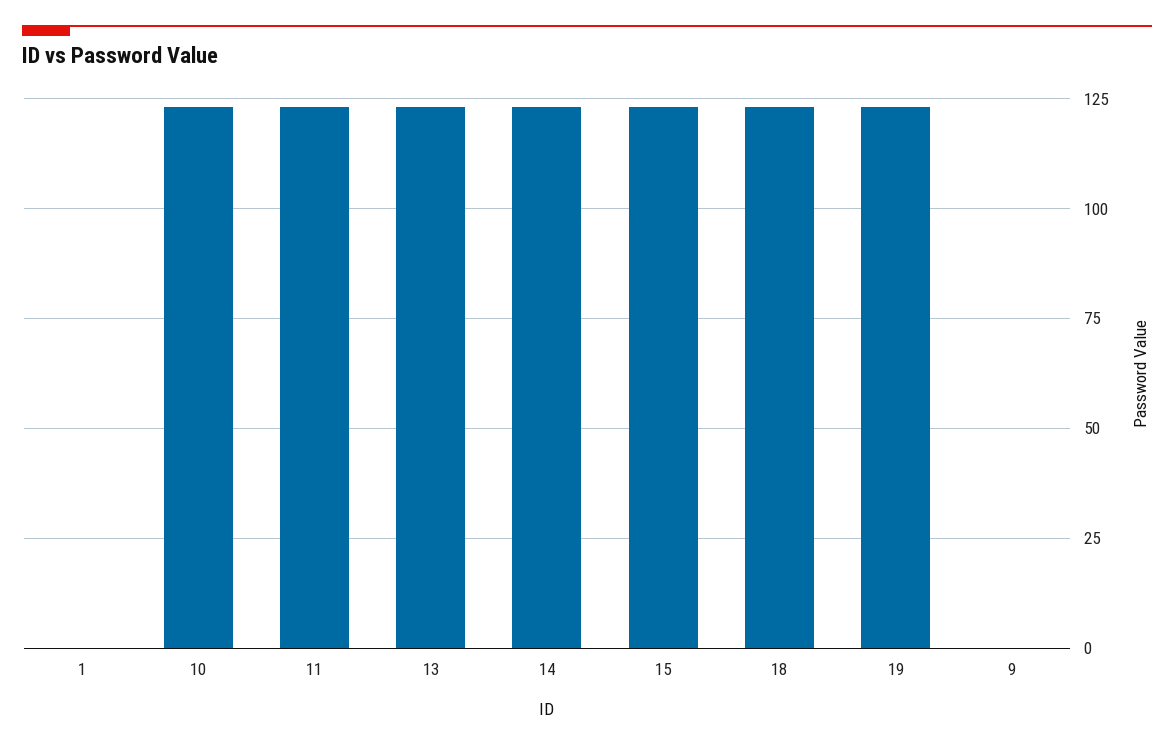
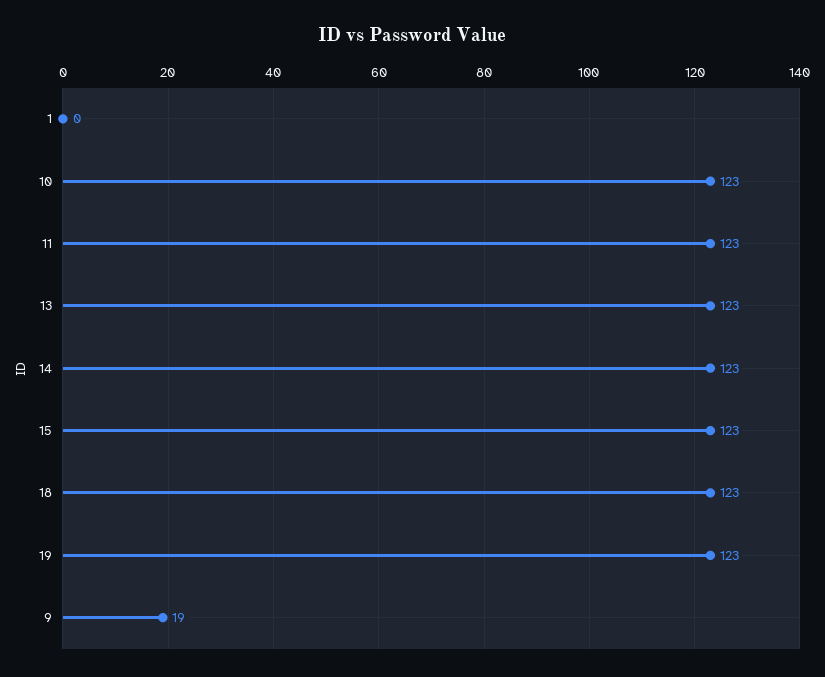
  {
    "1": 0,
    "10": 123,
    "11": 123,
    "13": 123,
    "14": 123,
    "15": 123,
    "18": 123,
    "19": 123,
-   "9": 0
+   "9": 19
  }

